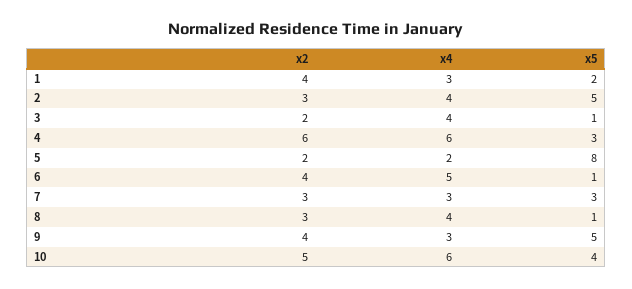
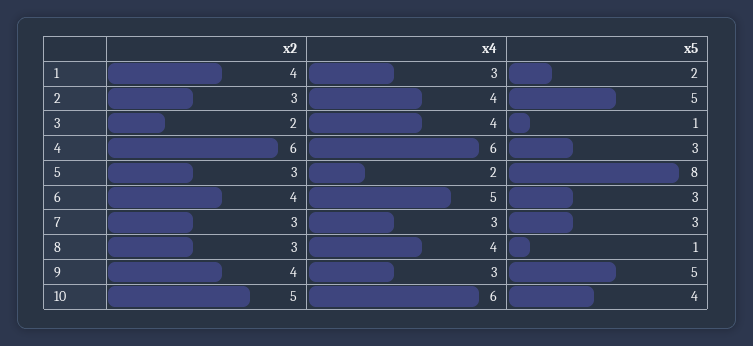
  {
    "x2": {
      "1": 4,
      "2": 3,
      "3": 2,
      "4": 6,
-     "5": 2,
+     "5": 3,
      "6": 4,
      "7": 3,
      "8": 3,
      "9": 4,
      "10": 5
    },
    "x4": {
      "1": 3,
      "2": 4,
      "3": 4,
      "4": 6,
      "5": 2,
      "6": 5,
      "7": 3,
      "8": 4,
      "9": 3,
      "10": 6
    },
    "x5": {
      "1": 2,
      "2": 5,
      "3": 1,
      "4": 3,
      "5": 8,
-     "6": 1,
+     "6": 3,
      "7": 3,
      "8": 1,
      "9": 5,
      "10": 4
    }
  }

